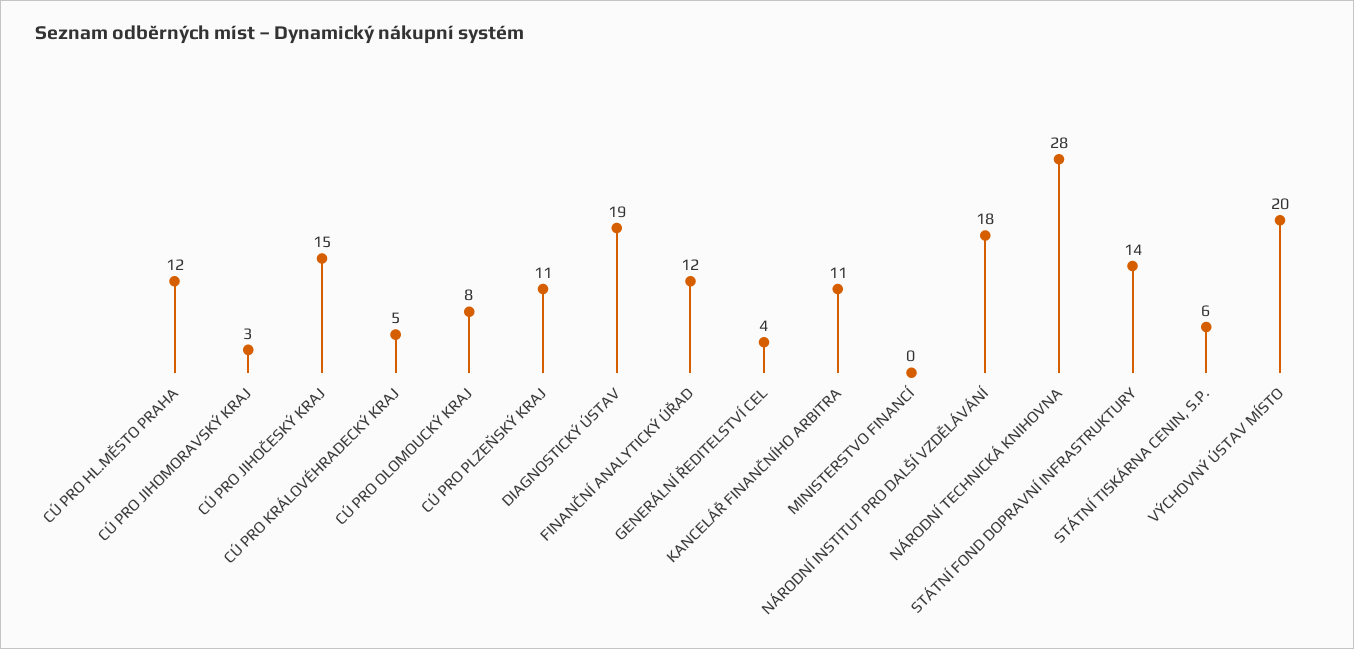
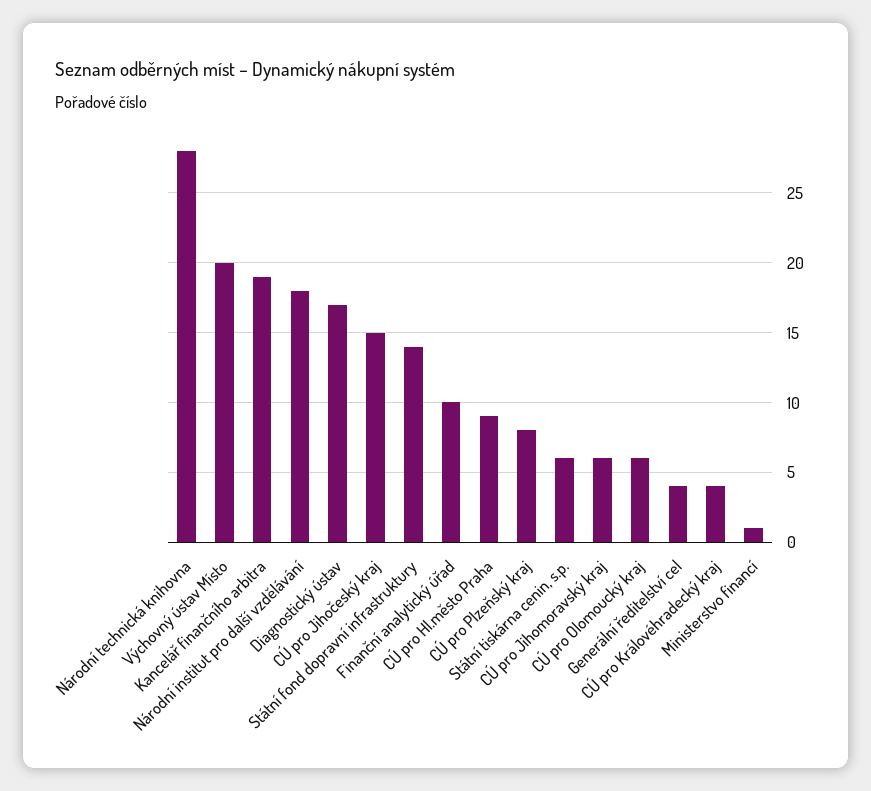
  {
-   "CÚ PRO HL.MĚSTO PRAHA": 12,
+   "CÚ PRO HL.MĚSTO PRAHA": 9,
-   "CÚ PRO JIHOMORAVSKÝ KRAJ": 3,
+   "CÚ PRO JIHOMORAVSKÝ KRAJ": 6,
    "CÚ PRO JIHOČESKÝ KRAJ": 15,
-   "CÚ PRO KRÁLOVÉHRADECKÝ KRAJ": 5,
+   "CÚ PRO KRÁLOVÉHRADECKÝ KRAJ": 4,
-   "CÚ PRO OLOMOUCKÝ KRAJ": 8,
+   "CÚ PRO OLOMOUCKÝ KRAJ": 6,
-   "CÚ PRO PLZEŇSKÝ KRAJ": 11,
+   "CÚ PRO PLZEŇSKÝ KRAJ": 8,
-   "DIAGNOSTICKÝ ÚSTAV": 19,
+   "DIAGNOSTICKÝ ÚSTAV": 17,
-   "FINANČNÍ ANALYTICKÝ ÚŘAD": 12,
+   "FINANČNÍ ANALYTICKÝ ÚŘAD": 10,
    "GENERÁLNÍ ŘEDITELSTVÍ CEL": 4,
-   "KANCELÁŘ FINANČNÍHO ARBITRA": 11,
+   "KANCELÁŘ FINANČNÍHO ARBITRA": 19,
-   "MINISTERSTVO FINANCÍ": 0,
+   "MINISTERSTVO FINANCÍ": 1,
    "NÁRODNÍ INSTITUT PRO DALŠÍ VZDĚLÁVÁNÍ": 18,
    "NÁRODNÍ TECHNICKÁ KNIHOVNA": 28,
    "STÁTNÍ FOND DOPRAVNÍ INFRASTRUKTURY": 14,
    "STÁTNÍ TISKÁRNA CENIN, S.P.": 6,
    "VÝCHOVNÝ ÚSTAV MÍSTO": 20
  }

